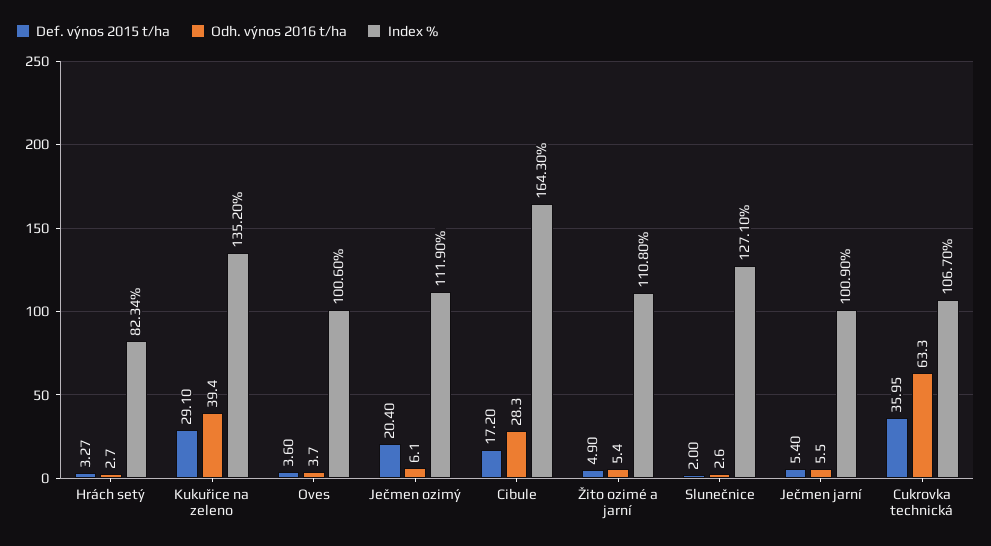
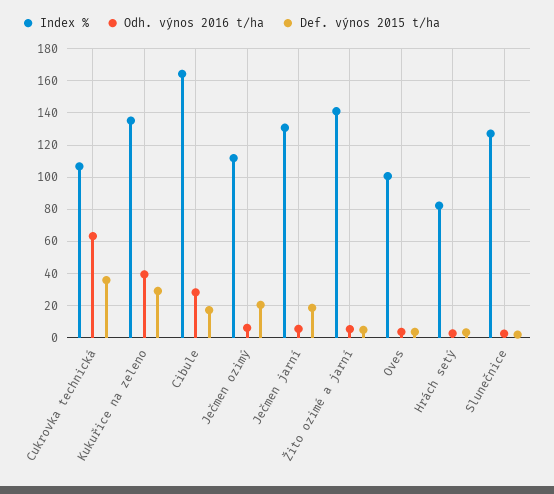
  {
    "Def. výnos 2015 t/ha": {
      "Hrách setý": 3.27,
      "Kukuřice na zeleno": 29.1,
      "Oves": 3.6,
      "Ječmen ozimý": 20.4,
      "Cibule": 17.2,
      "Žito ozimé a jarní": 4.9,
      "Slunečnice": 2,
-     "Ječmen jarní": 5.4,
+     "Ječmen jarní": 20,
      "Cukrovka technická": 35.95
    },
    "Odh. výnos 2016 t/ha": {
      "Hrách setý": 2.7,
      "Kukuřice na zeleno": 39.4,
      "Oves": 3.7,
      "Ječmen ozimý": 6.1,
      "Cibule": 28.3,
      "Žito ozimé a jarní": 5.4,
      "Slunečnice": 2.6,
      "Ječmen jarní": 5.5,
      "Cukrovka technická": 63.3
    },
    "Index %": {
      "Hrách setý": 82.34,
      "Kukuřice na zeleno": 135.2,
      "Oves": 100.6,
      "Ječmen ozimý": 111.9,
      "Cibule": 164.3,
-     "Žito ozimé a jarní": 110.8,
+     "Žito ozimé a jarní": 140,
      "Slunečnice": 127.1,
-     "Ječmen jarní": 100.9,
+     "Ječmen jarní": 130,
      "Cukrovka technická": 106.7
    }
  }

